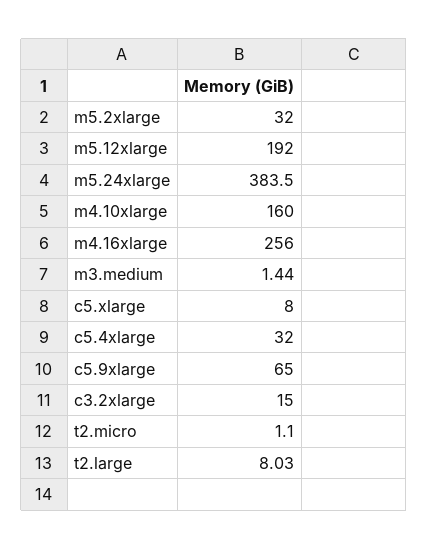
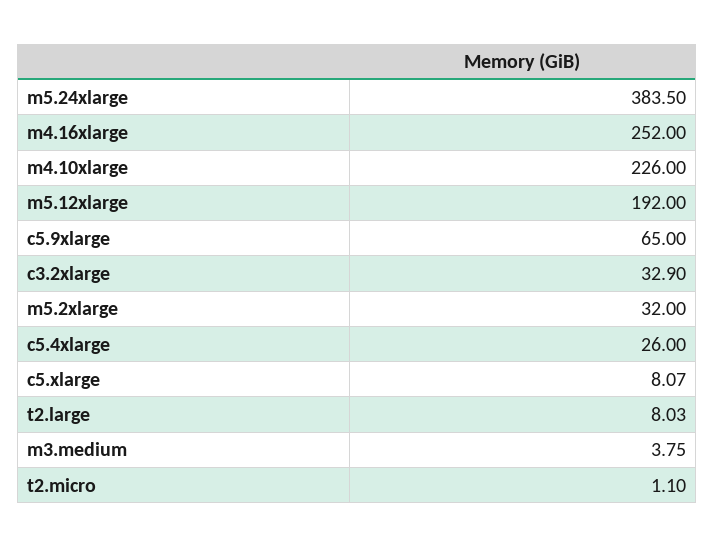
  {
    "m5.2xlarge": 32,
    "m5.12xlarge": 192,
    "m5.24xlarge": 383.5,
-   "m4.10xlarge": 160,
+   "m4.10xlarge": 226,
-   "m4.16xlarge": 256,
+   "m4.16xlarge": 252,
-   "m3.medium": 1.44,
+   "m3.medium": 3.75,
-   "c5.xlarge": 8,
+   "c5.xlarge": 8.07,
-   "c5.4xlarge": 32,
+   "c5.4xlarge": 26,
    "c5.9xlarge": 65,
-   "c3.2xlarge": 15,
+   "c3.2xlarge": 32.9,
    "t2.micro": 1.1,
    "t2.large": 8.03
  }

